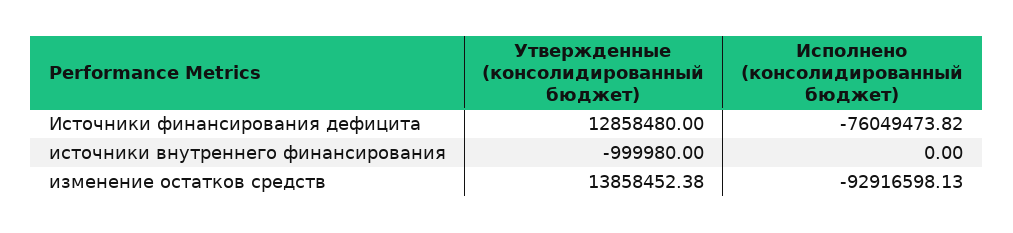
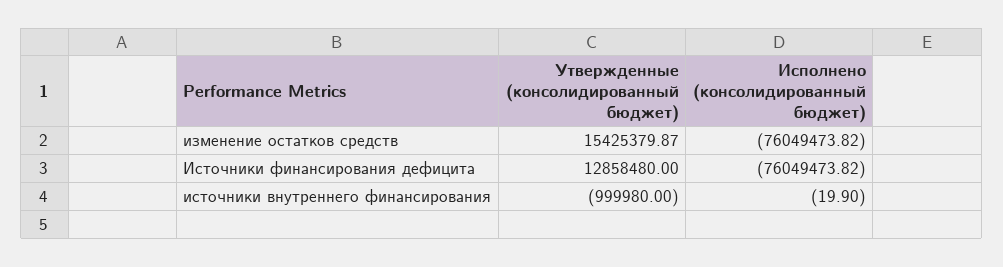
  {
    "Утвержденные (консолидированный бюджет)": {
      "Источники финансирования дефицита": 12858480,
      "источники внутреннего финансирования": -999980,
-     "изменение остатков средств": 13858452.38
+     "изменение остатков средств": 15425379.87
    },
    "Исполнено (консолидированный бюджет)": {
      "Источники финансирования дефицита": -76049473.82,
-     "источники внутреннего финансирования": 0,
+     "источники внутреннего финансирования": -19.9,
-     "изменение остатков средств": -92916598.13
+     "изменение остатков средств": -76049473.82
    }
  }

